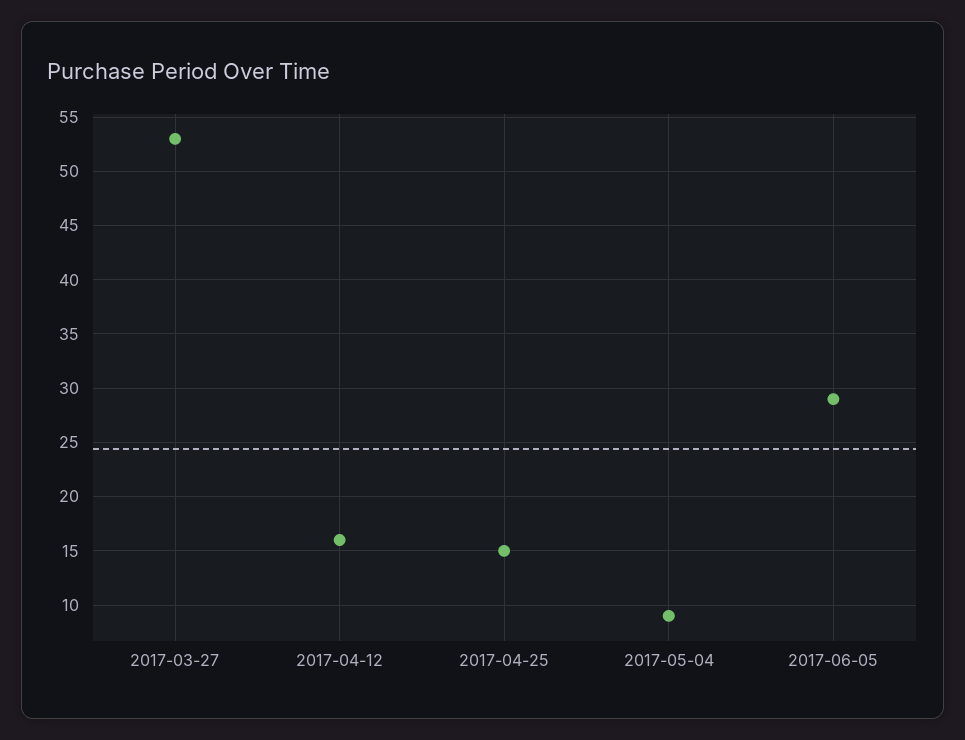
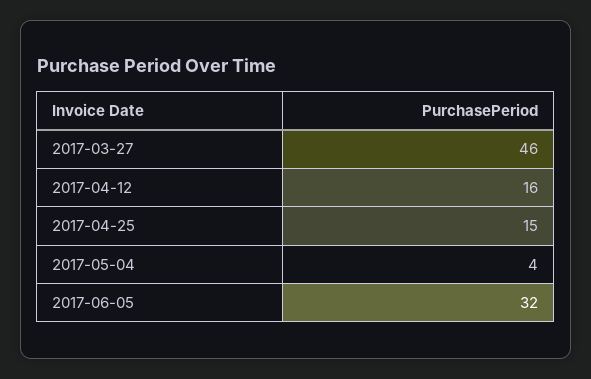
  {
-   "2017-03-27": 53,
+   "2017-03-27": 46,
    "2017-04-12": 16,
    "2017-04-25": 15,
-   "2017-05-04": 9,
+   "2017-05-04": 4,
-   "2017-06-05": 29
+   "2017-06-05": 32
  }

